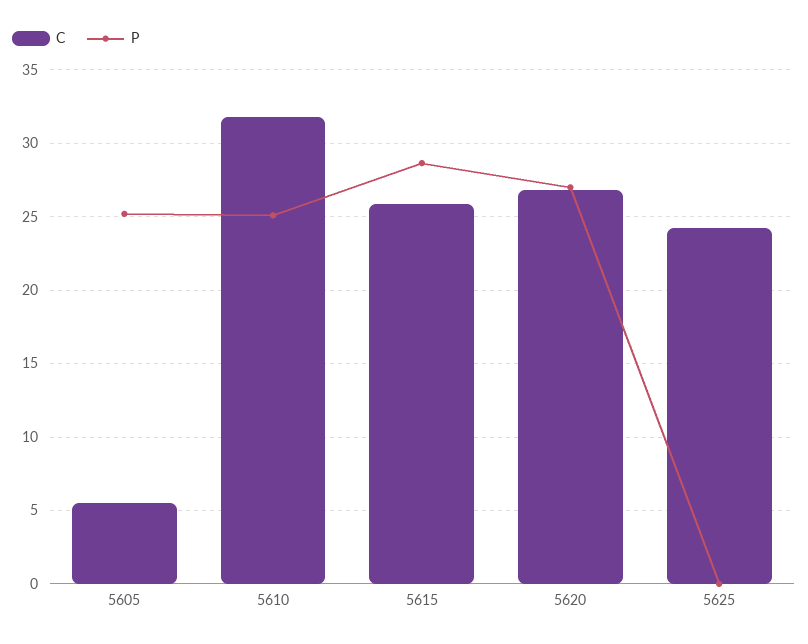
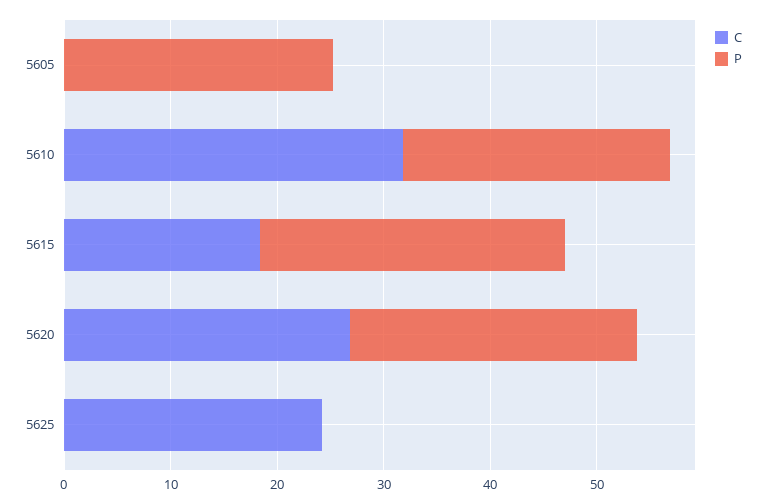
  {
    "C": {
-     "5605": 5.5,
+     "5605": 0,
      "5610": 32,
-     "5615": 26,
+     "5615": 18,
      "5620": 27,
      "5625": 24
    },
    "P": {
      "5605": 25,
      "5610": 25,
      "5615": 28.5,
      "5620": 27,
      "5625": 0
    }
  }

